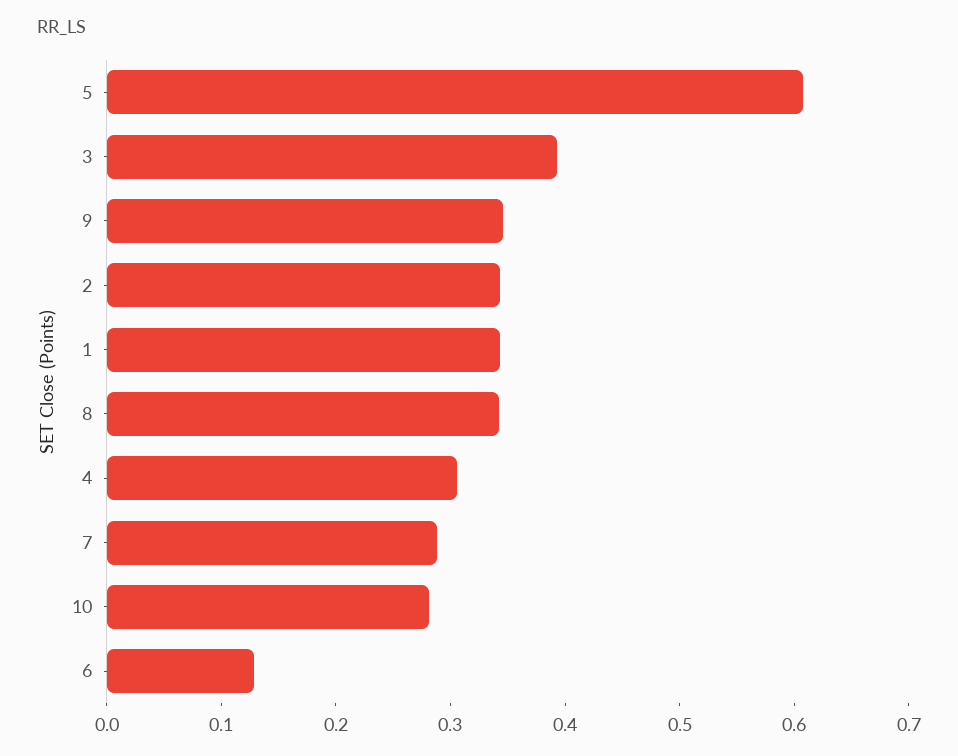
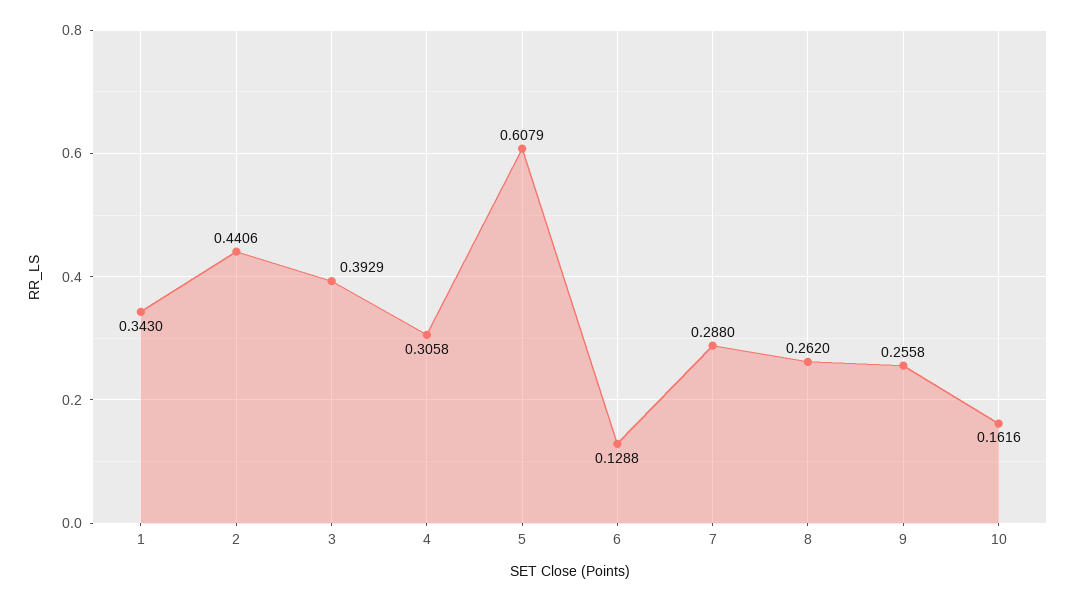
  {
    "5": 0.6079,
    "3": 0.3929,
-   "9": 0.34,
+   "9": 0.2558,
-   "2": 0.34,
+   "2": 0.4406,
    "1": 0.343,
-   "8": 0.34,
+   "8": 0.262,
    "4": 0.3058,
    "7": 0.288,
-   "10": 0.28,
+   "10": 0.1616,
    "6": 0.1288
  }

